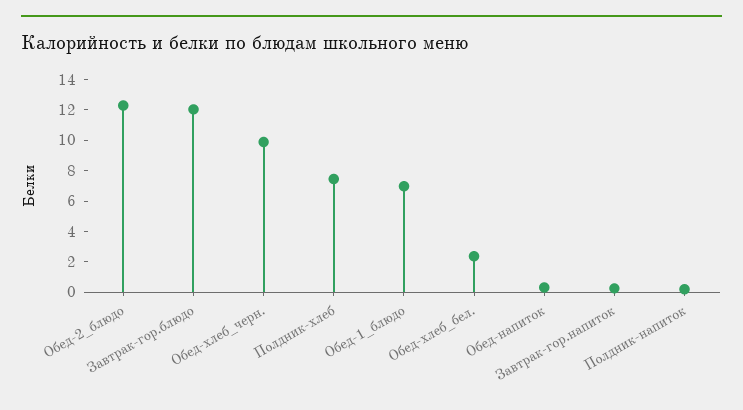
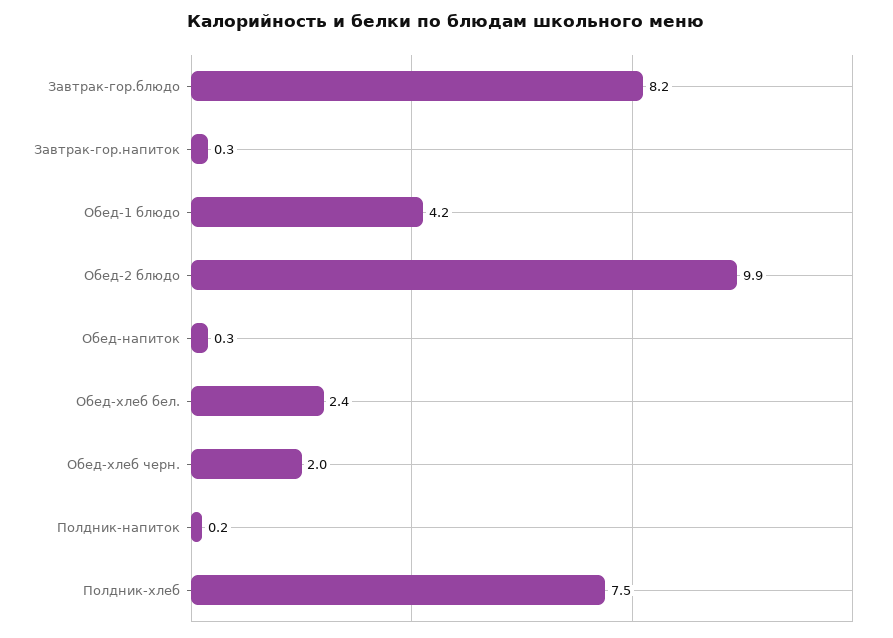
  {
-   "Обед-2_блюдо": 12,
+   "Обед-2_блюдо": 9.9,
-   "Завтрак-гор.блюдо": 12,
+   "Завтрак-гор.блюдо": 8.2,
-   "Обед-хлеб_черн.": 10,
+   "Обед-хлеб_черн.": 2,
    "Полдник-хлеб": 7.5,
-   "Обед-1_блюдо": 7,
+   "Обед-1_блюдо": 4.2,
    "Обед-хлеб_бел.": 2.4,
    "Обед-напиток": 0.3,
    "Завтрак-гор.напиток": 0.3,
    "Полдник-напиток": 0.2
  }

